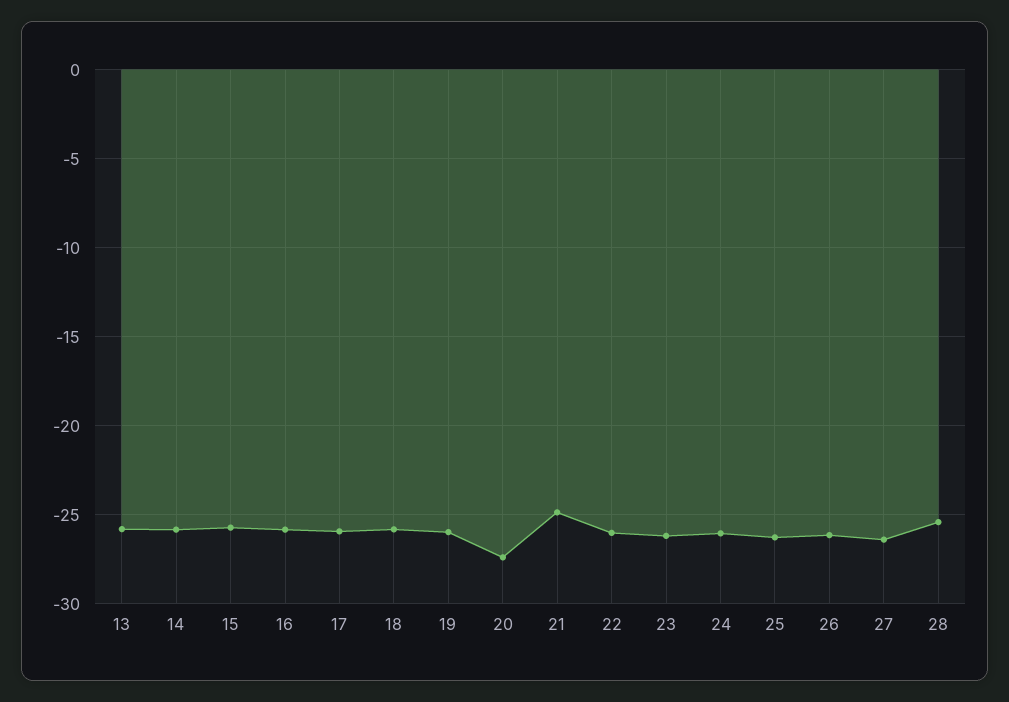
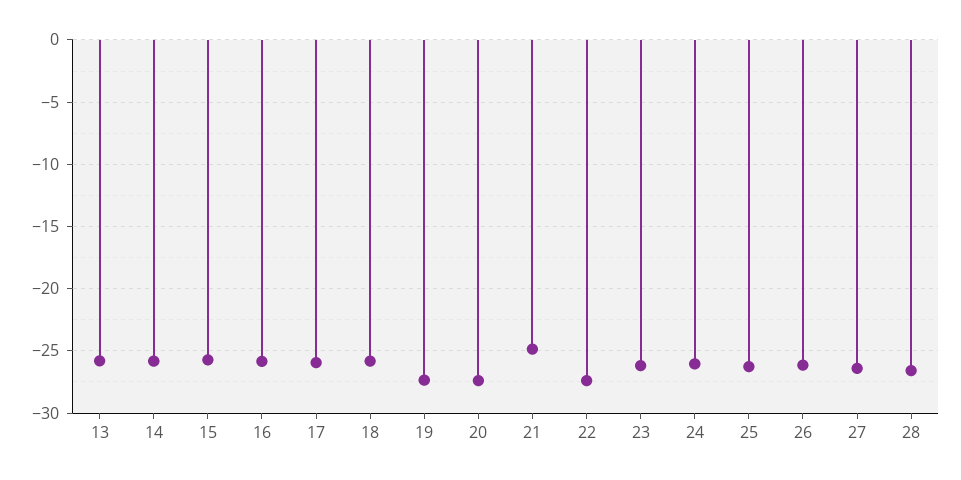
  {
    "13": -26,
    "14": -26,
    "15": -25.5,
    "16": -26,
    "17": -26,
    "18": -26,
-   "19": -26,
+   "19": -27.5,
    "20": -27.5,
    "21": -25,
-   "22": -26,
+   "22": -27.5,
    "23": -26,
    "24": -26,
    "25": -26.5,
    "26": -26,
    "27": -26.5,
-   "28": -25.5
+   "28": -26.5
  }

